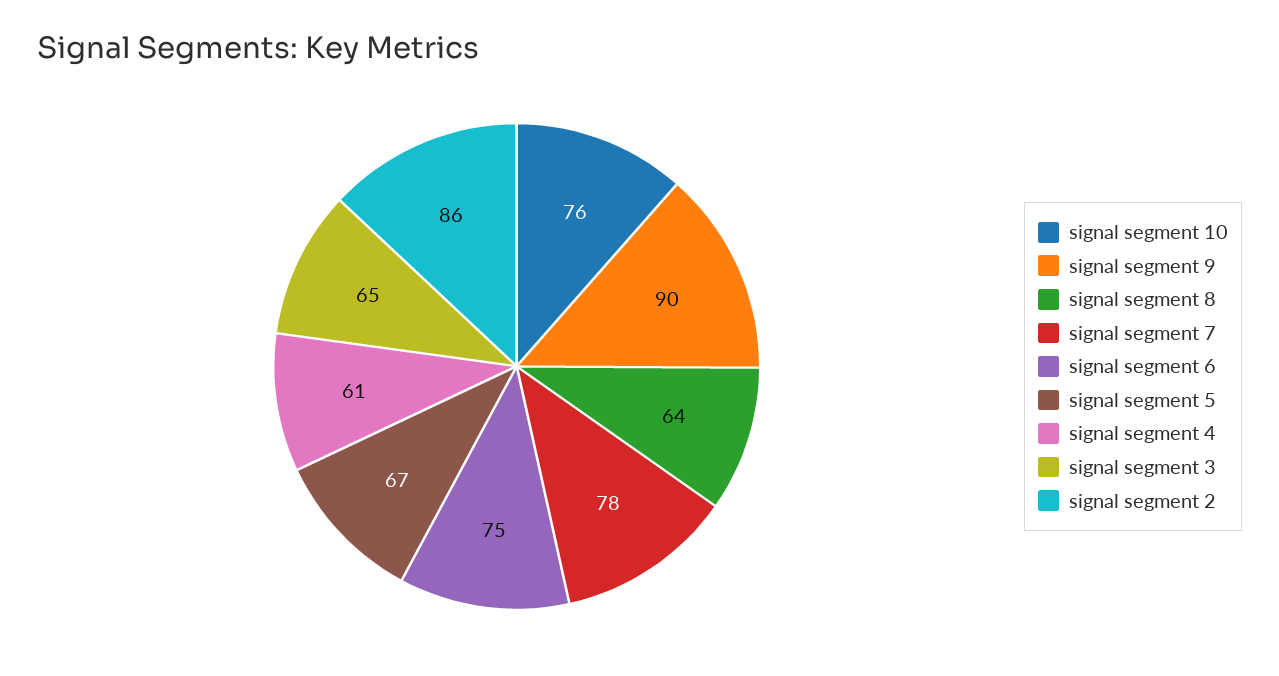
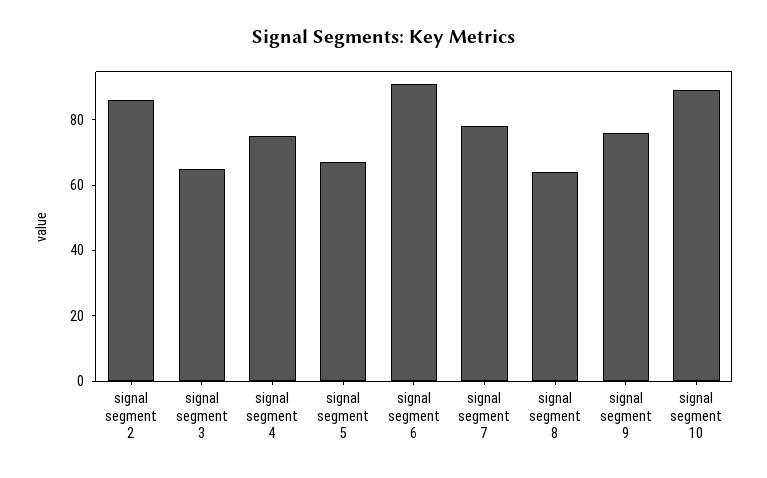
  {
-   "signal segment 10": 76,
+   "signal segment 10": 90,
-   "signal segment 9": 90,
+   "signal segment 9": 75,
    "signal segment 8": 64,
    "signal segment 7": 78,
-   "signal segment 6": 75,
+   "signal segment 6": 90,
    "signal segment 5": 67,
-   "signal segment 4": 61,
+   "signal segment 4": 75,
    "signal segment 3": 65,
    "signal segment 2": 86
  }

